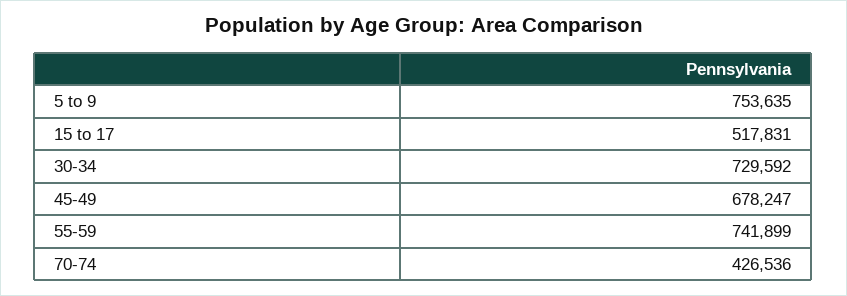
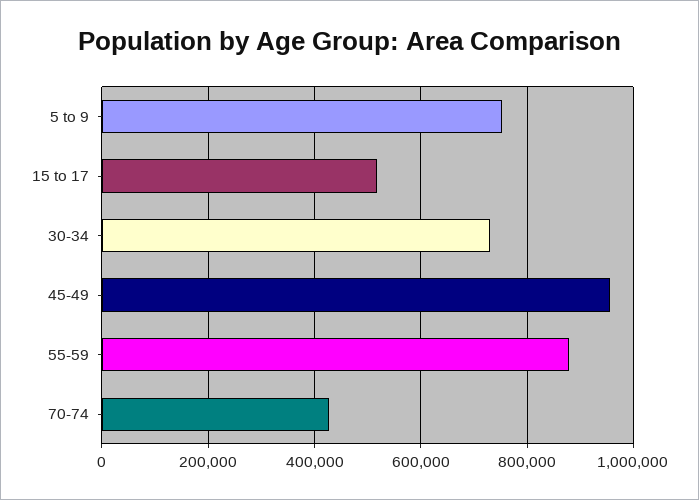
  {
    "5 to 9": 753635,
    "15 to 17": 517831,
    "30-34": 729592,
-   "45-49": 678247,
+   "45-49": 960000,
-   "55-59": 741899,
+   "55-59": 880000,
    "70-74": 426536
  }

